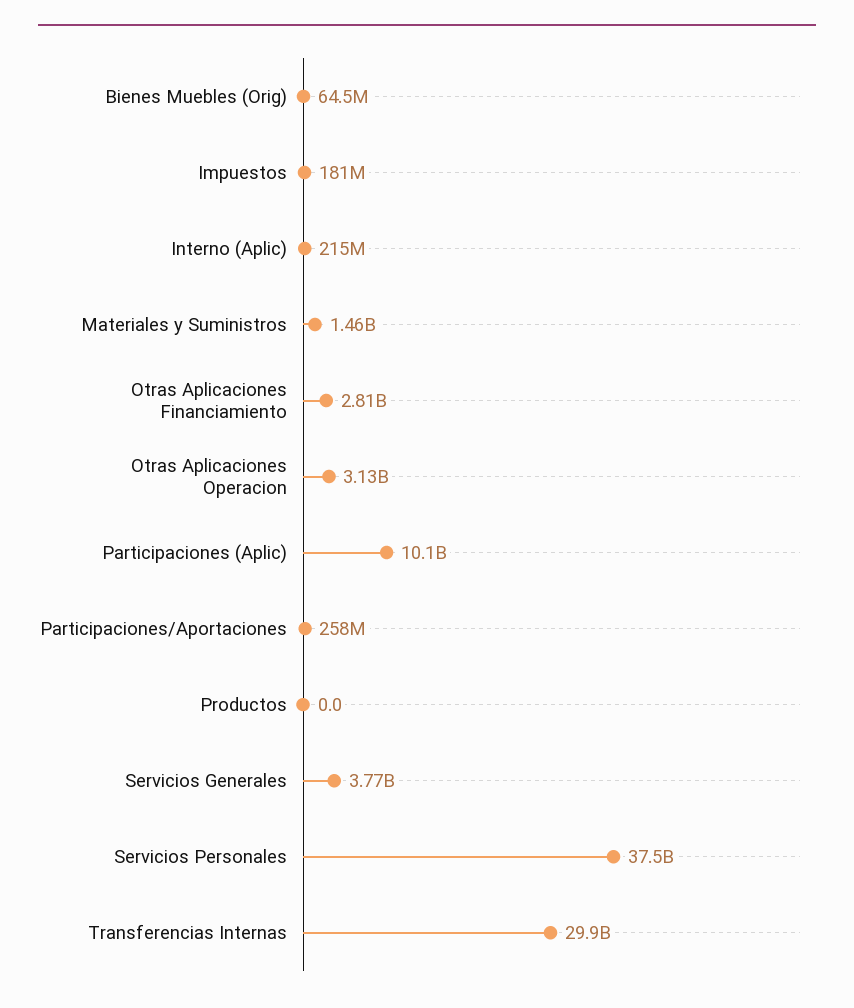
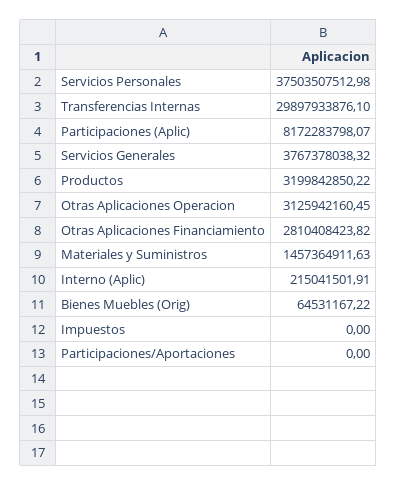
  {
    "Bienes Muebles (Orig)": 64531167.22,
-   "Impuestos": 181000000,
+   "Impuestos": 0,
    "Interno (Aplic)": 215041501.91,
    "Materiales y Suministros": 1457364911.63,
    "Otras Aplicaciones Financiamiento": 2810408423.82,
    "Otras Aplicaciones Operacion": 3125942160.45,
-   "Participaciones (Aplic)": 10100000000,
+   "Participaciones (Aplic)": 8172283798.07,
-   "Participaciones/Aportaciones": 258000000,
+   "Participaciones/Aportaciones": 0,
-   "Productos": 0,
+   "Productos": 3199842850.22,
    "Servicios Generales": 3767378038.32,
    "Servicios Personales": 37503507512.98,
    "Transferencias Internas": 29897933876.1
  }

